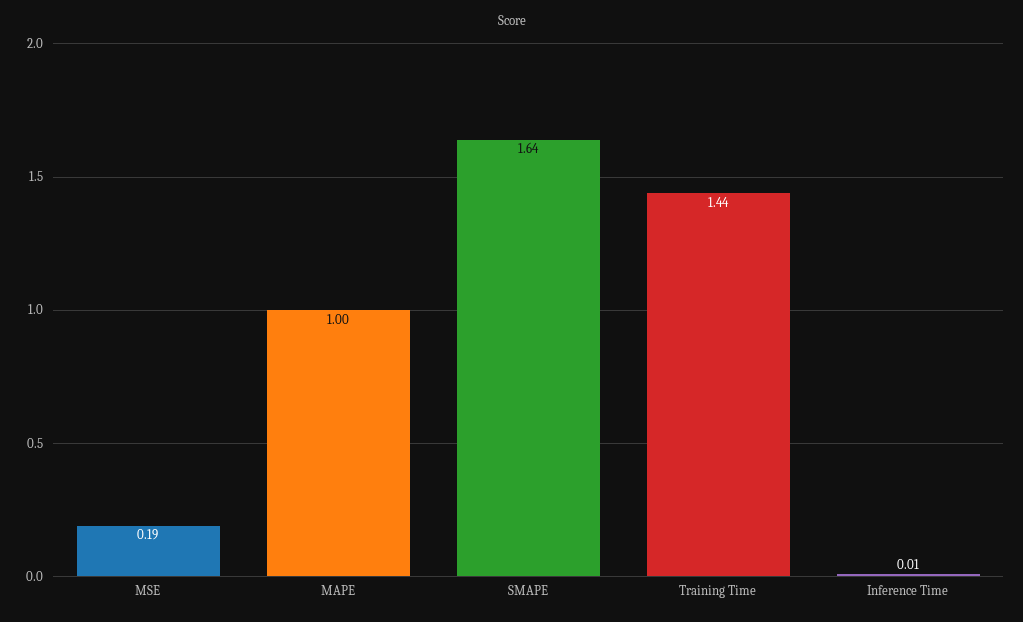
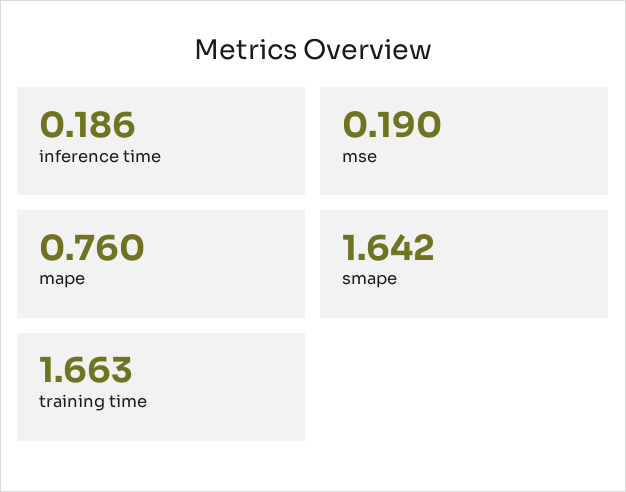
  {
    "MSE": 0.19,
-   "MAPE": 1,
+   "MAPE": 0.76,
    "SMAPE": 1.642,
-   "Training Time": 1.44,
+   "Training Time": 1.663,
-   "Inference Time": 0.01
+   "Inference Time": 0.186
  }

